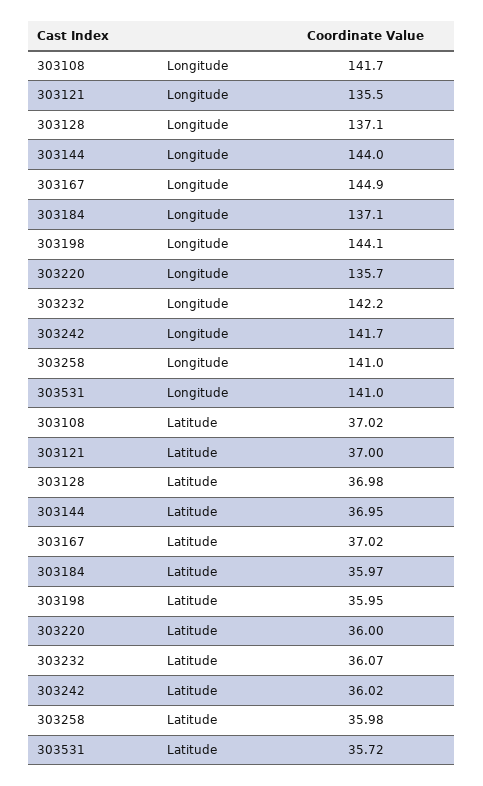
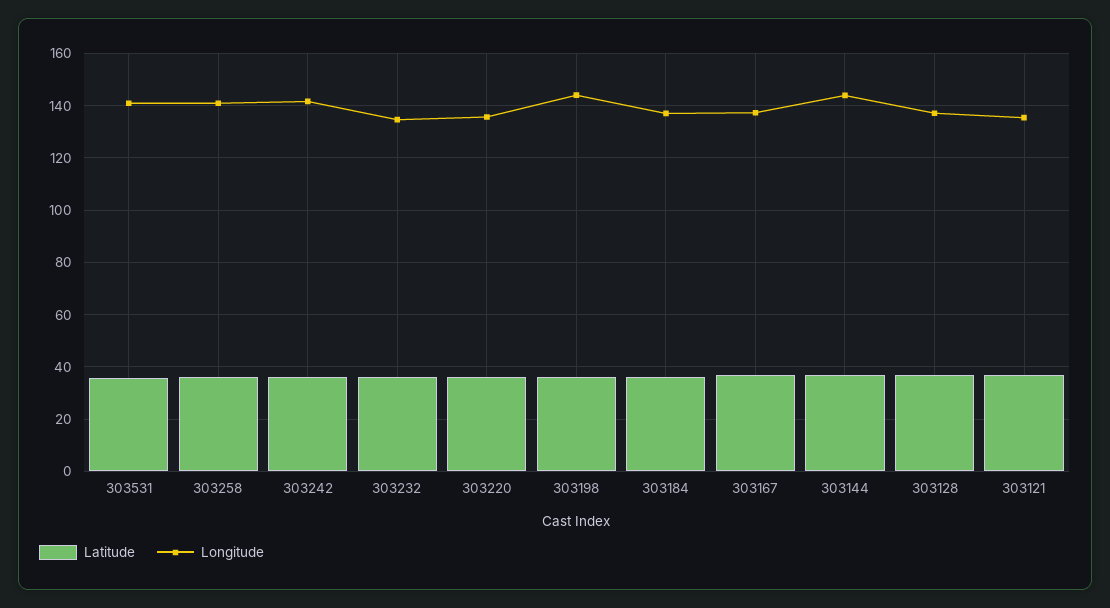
  {
    "Longitude": {
-     "303108": 141.7,
      "303121": 135.5,
      "303128": 137.1,
      "303144": 144,
-     "303167": 144.9,
+     "303167": 137.5,
      "303184": 137.1,
      "303198": 144.1,
      "303220": 135.7,
-     "303232": 142.2,
+     "303232": 135,
      "303242": 141.7,
      "303258": 141,
      "303531": 141
    },
    "Latitude": {
-     "303108": 37.02,
      "303121": 37,
      "303128": 36.98,
      "303144": 36.95,
      "303167": 37.02,
      "303184": 35.97,
      "303198": 35.95,
      "303220": 36,
      "303232": 36.07,
      "303242": 36.02,
      "303258": 35.98,
      "303531": 35.72
    }
  }

